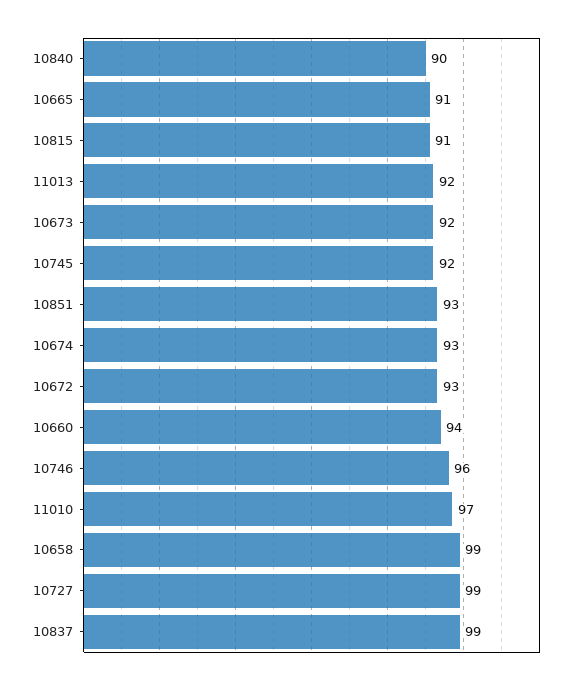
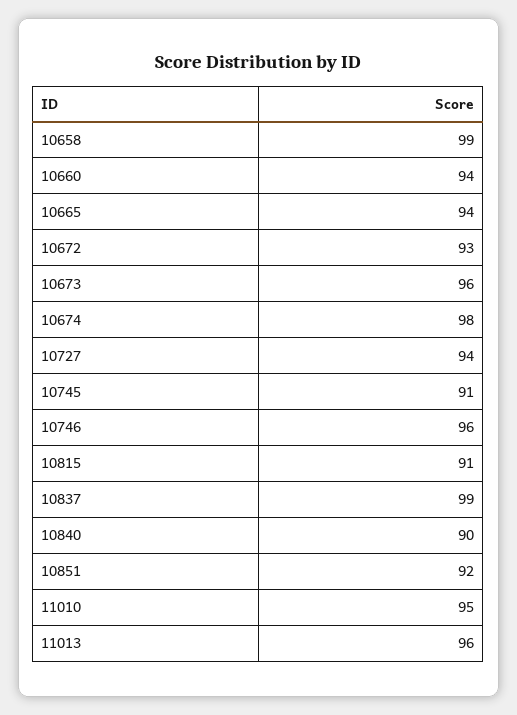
  {
    "10840": 90,
-   "10665": 91,
+   "10665": 94,
    "10815": 91,
-   "11013": 92,
+   "11013": 96,
-   "10673": 92,
+   "10673": 96,
-   "10745": 92,
+   "10745": 91,
-   "10851": 93,
+   "10851": 92,
-   "10674": 93,
+   "10674": 98,
    "10672": 93,
    "10660": 94,
    "10746": 96,
-   "11010": 97,
+   "11010": 95,
    "10658": 99,
-   "10727": 99,
+   "10727": 94,
    "10837": 99
  }

